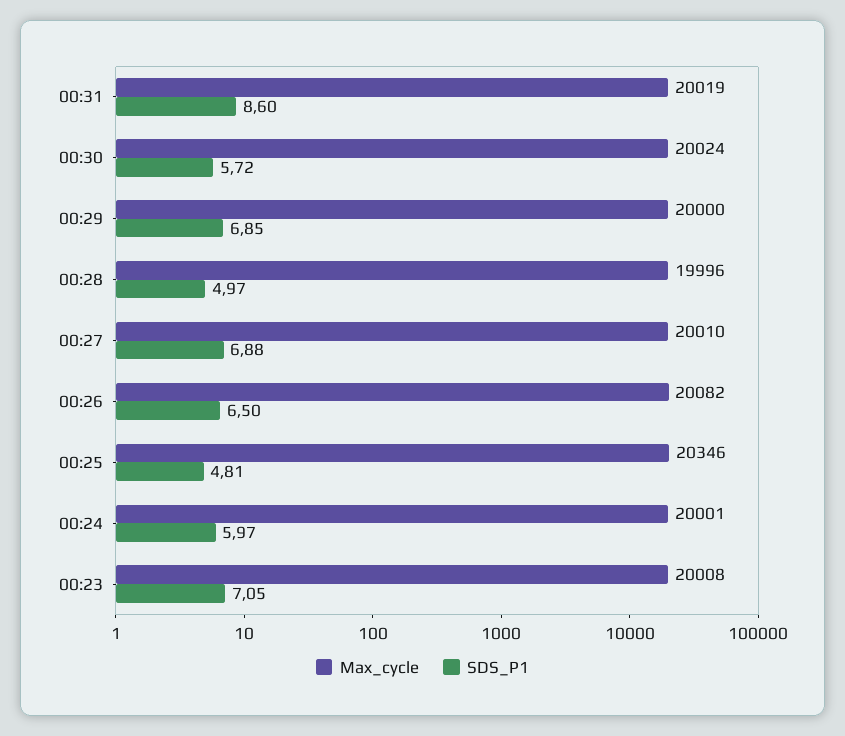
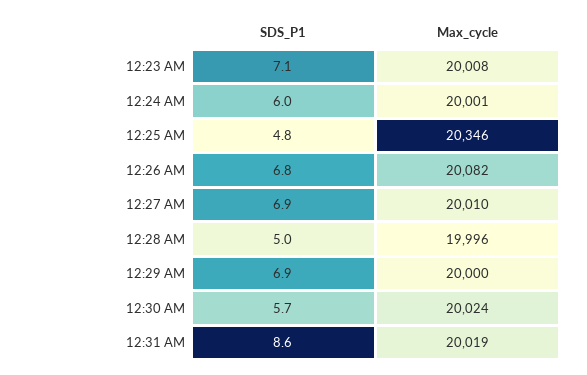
  {
    "Max_cycle": {
      "00:31": 20019,
      "00:30": 20024,
      "00:29": 20000,
      "00:28": 19996,
      "00:27": 20010,
      "00:26": 20082,
      "00:25": 20346,
      "00:24": 20001,
      "00:23": 20008
    },
    "SDS_P1": {
      "00:31": 8.6,
      "00:30": 5.72,
      "00:29": 6.85,
      "00:28": 4.97,
      "00:27": 6.88,
-     "00:26": 6.5,
+     "00:26": 6.8,
      "00:25": 4.81,
      "00:24": 5.97,
      "00:23": 7.05
    }
  }

